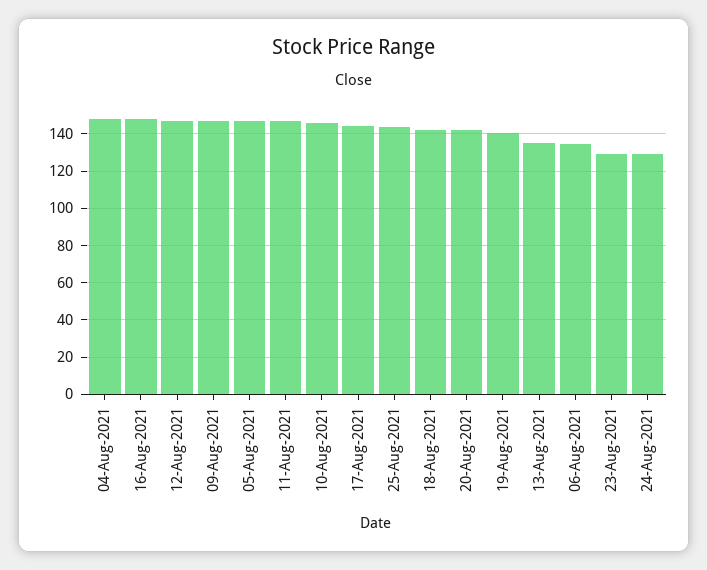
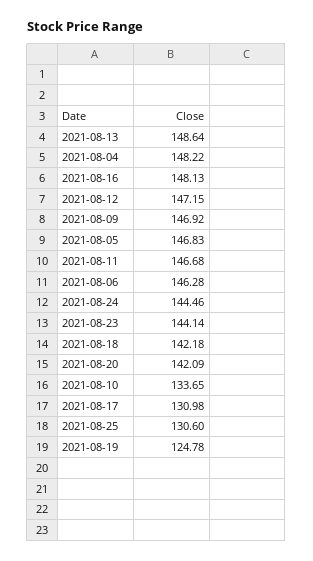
  {
    "04-Aug-2021": 148.22,
    "16-Aug-2021": 148.13,
    "12-Aug-2021": 147.15,
    "09-Aug-2021": 146.92,
    "05-Aug-2021": 146.83,
    "11-Aug-2021": 146.68,
-   "10-Aug-2021": 145,
+   "10-Aug-2021": 133.65,
-   "17-Aug-2021": 145,
+   "17-Aug-2021": 130.98,
-   "25-Aug-2021": 145,
+   "25-Aug-2021": 130.6,
    "18-Aug-2021": 142.18,
    "20-Aug-2021": 142.09,
-   "19-Aug-2021": 140,
+   "19-Aug-2021": 124.78,
-   "13-Aug-2021": 135,
+   "13-Aug-2021": 148.64,
-   "06-Aug-2021": 135,
+   "06-Aug-2021": 146.28,
-   "23-Aug-2021": 130,
+   "23-Aug-2021": 144.14,
-   "24-Aug-2021": 130
+   "24-Aug-2021": 144.46
  }

